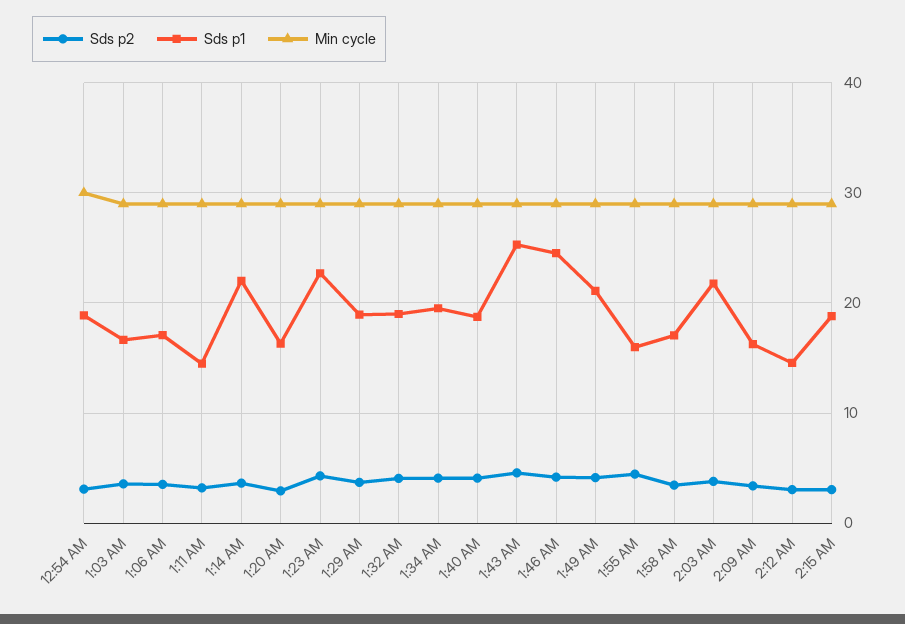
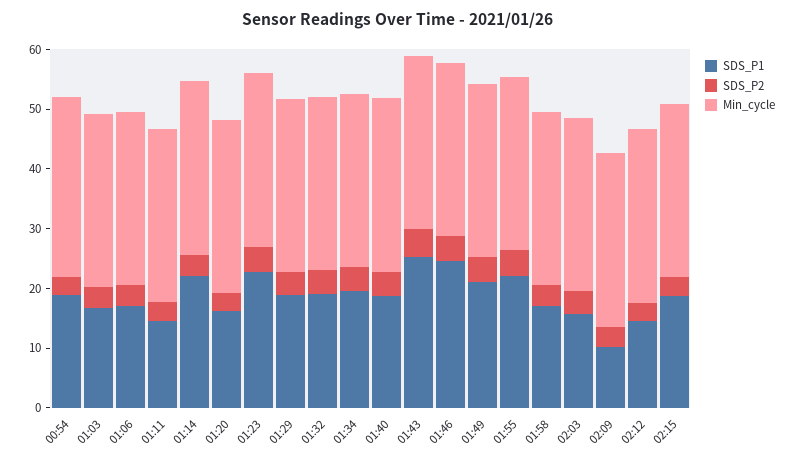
  {
    "Sds p2": {
      "12:54 AM": 3,
      "1:03 AM": 4,
      "1:06 AM": 4,
      "1:11 AM": 3,
      "1:14 AM": 4,
      "1:20 AM": 3,
      "1:23 AM": 4,
      "1:29 AM": 4,
      "1:32 AM": 4,
      "1:34 AM": 4,
      "1:40 AM": 4,
      "1:43 AM": 5,
      "1:46 AM": 4,
      "1:49 AM": 4,
      "1:55 AM": 4,
      "1:58 AM": 3,
      "2:03 AM": 4,
      "2:09 AM": 3,
      "2:12 AM": 3,
      "2:15 AM": 3
    },
    "Sds p1": {
      "12:54 AM": 19,
      "1:03 AM": 17,
      "1:06 AM": 17,
      "1:11 AM": 15,
      "1:14 AM": 22,
      "1:20 AM": 16,
      "1:23 AM": 23,
      "1:29 AM": 19,
      "1:32 AM": 19,
      "1:34 AM": 20,
      "1:40 AM": 19,
      "1:43 AM": 25,
      "1:46 AM": 25,
      "1:49 AM": 21,
-     "1:55 AM": 16,
+     "1:55 AM": 22,
      "1:58 AM": 17,
-     "2:03 AM": 22,
+     "2:03 AM": 16,
-     "2:09 AM": 16,
+     "2:09 AM": 10,
      "2:12 AM": 15,
      "2:15 AM": 19
    },
    "Min cycle": {
      "12:54 AM": 30,
      "1:03 AM": 29,
      "1:06 AM": 29,
      "1:11 AM": 29,
      "1:14 AM": 29,
      "1:20 AM": 29,
      "1:23 AM": 29,
      "1:29 AM": 29,
      "1:32 AM": 29,
      "1:34 AM": 29,
      "1:40 AM": 29,
      "1:43 AM": 29,
      "1:46 AM": 29,
      "1:49 AM": 29,
      "1:55 AM": 29,
      "1:58 AM": 29,
      "2:03 AM": 29,
      "2:09 AM": 29,
      "2:12 AM": 29,
      "2:15 AM": 29
    }
  }

